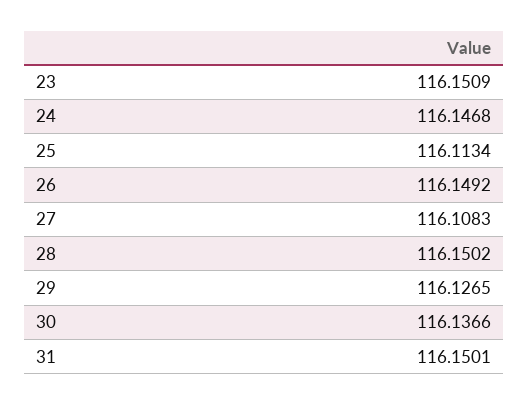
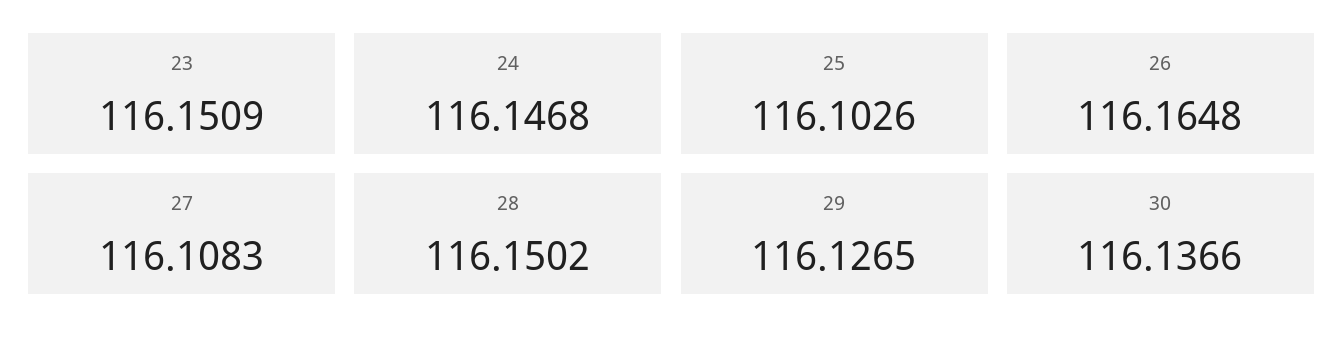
  {
    "23": 116.1509,
    "24": 116.1468,
-   "25": 116.1134,
+   "25": 116.1026,
-   "26": 116.1492,
+   "26": 116.1648,
    "27": 116.1083,
    "28": 116.1502,
    "29": 116.1265,
-   "30": 116.1366,
+   "30": 116.1366
-   "31": 116.1501
  }

